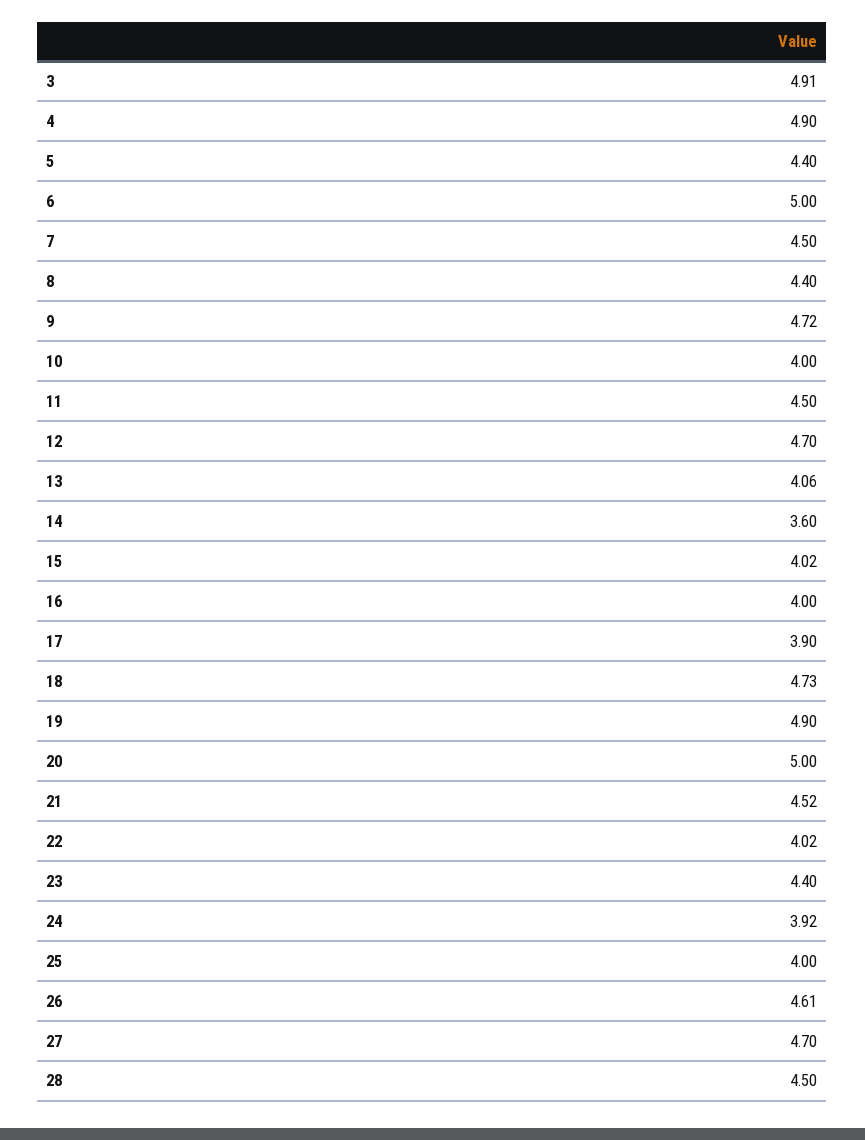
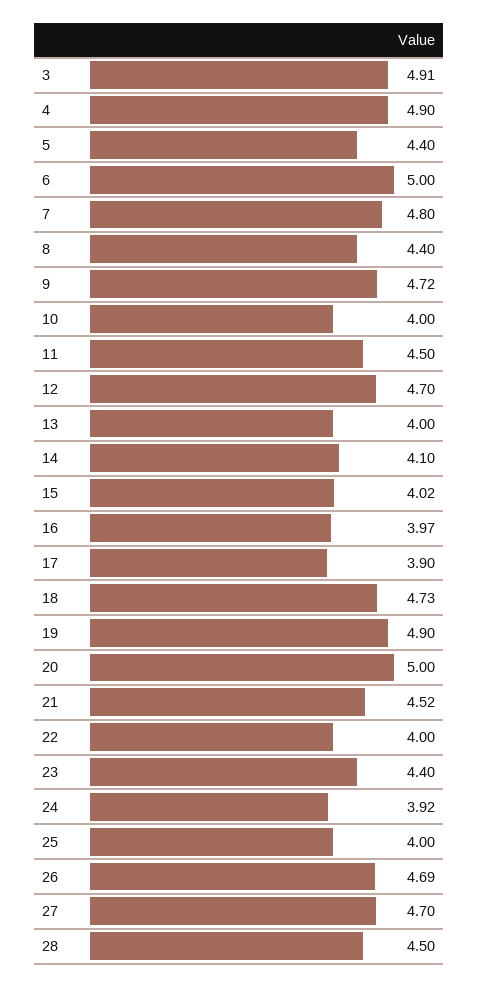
  {
    "3": 4.91,
    "4": 4.9,
    "5": 4.4,
    "6": 5,
-   "7": 4.5,
+   "7": 4.8,
    "8": 4.4,
    "9": 4.72,
    "10": 4,
    "11": 4.5,
    "12": 4.7,
-   "13": 4.06,
+   "13": 4,
-   "14": 3.6,
+   "14": 4.1,
    "15": 4.02,
-   "16": 4,
+   "16": 3.97,
    "17": 3.9,
    "18": 4.73,
    "19": 4.9,
    "20": 5,
    "21": 4.52,
-   "22": 4.02,
+   "22": 4,
    "23": 4.4,
    "24": 3.92,
    "25": 4,
-   "26": 4.61,
+   "26": 4.69,
    "27": 4.7,
    "28": 4.5
  }

